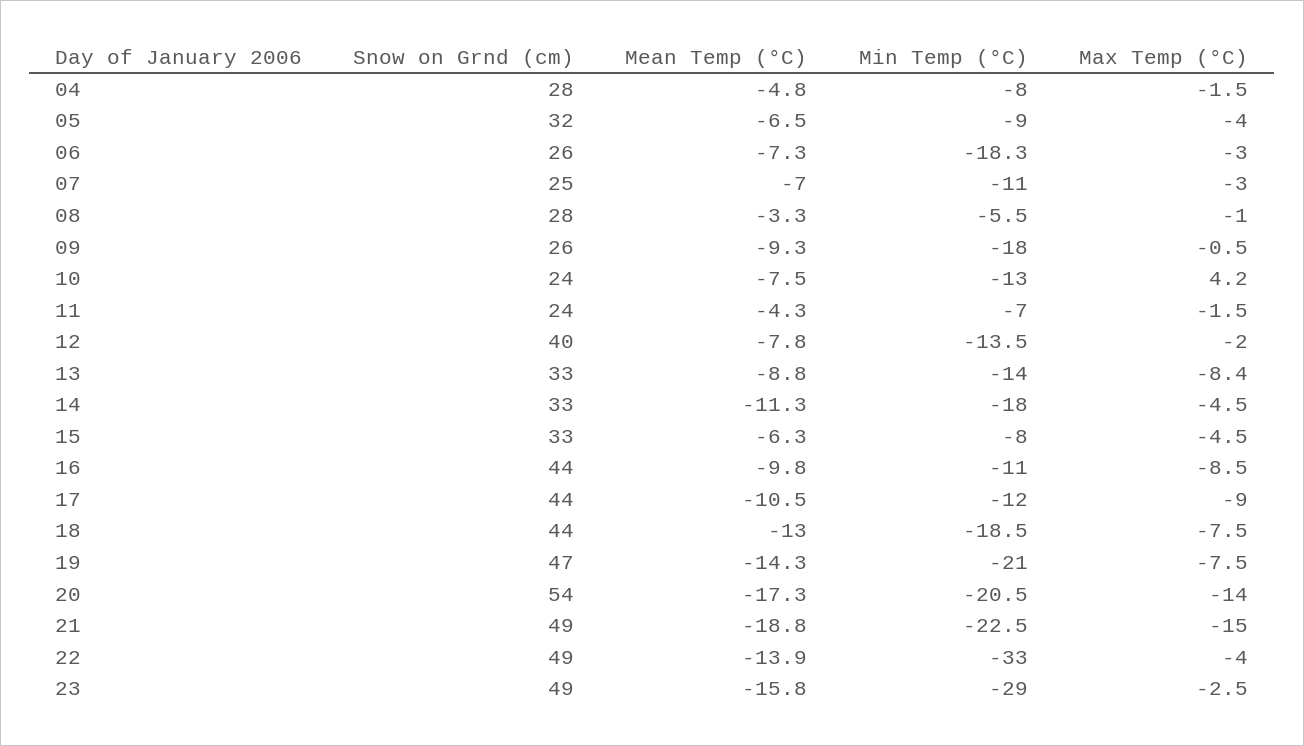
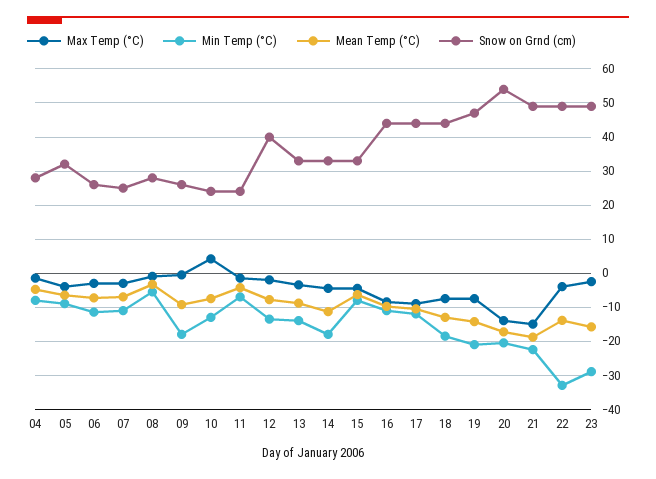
  {
    "Snow on Grnd (cm)": {
      "04": 28,
      "05": 32,
      "06": 26,
      "07": 25,
      "08": 28,
      "09": 26,
      "10": 24,
      "11": 24,
      "12": 40,
      "13": 33,
      "14": 33,
      "15": 33,
      "16": 44,
      "17": 44,
      "18": 44,
      "19": 47,
      "20": 54,
      "21": 49,
      "22": 49,
      "23": 49
    },
    "Mean Temp (°C)": {
      "04": -4.8,
      "05": -6.5,
      "06": -7.3,
      "07": -7,
      "08": -3.3,
      "09": -9.3,
      "10": -7.5,
      "11": -4.3,
      "12": -7.8,
      "13": -8.8,
      "14": -11.3,
      "15": -6.3,
      "16": -9.8,
      "17": -10.5,
      "18": -13,
      "19": -14.3,
      "20": -17.3,
      "21": -18.8,
      "22": -13.9,
      "23": -15.8
    },
    "Min Temp (°C)": {
      "04": -8,
      "05": -9,
-     "06": -18.3,
+     "06": -12,
      "07": -11,
      "08": -5.5,
      "09": -18,
      "10": -13,
      "11": -7,
      "12": -13.5,
      "13": -14,
      "14": -18,
      "15": -8,
      "16": -11,
      "17": -12,
      "18": -18.5,
      "19": -21,
      "20": -20.5,
      "21": -22.5,
      "22": -33,
      "23": -29
    },
    "Max Temp (°C)": {
      "04": -1.5,
      "05": -4,
      "06": -3,
      "07": -3,
      "08": -1,
      "09": -0.5,
      "10": 4.2,
      "11": -1.5,
      "12": -2,
-     "13": -8.4,
+     "13": -4,
      "14": -4.5,
      "15": -4.5,
      "16": -8.5,
      "17": -9,
      "18": -7.5,
      "19": -7.5,
      "20": -14,
      "21": -15,
      "22": -4,
      "23": -2.5
    }
  }

